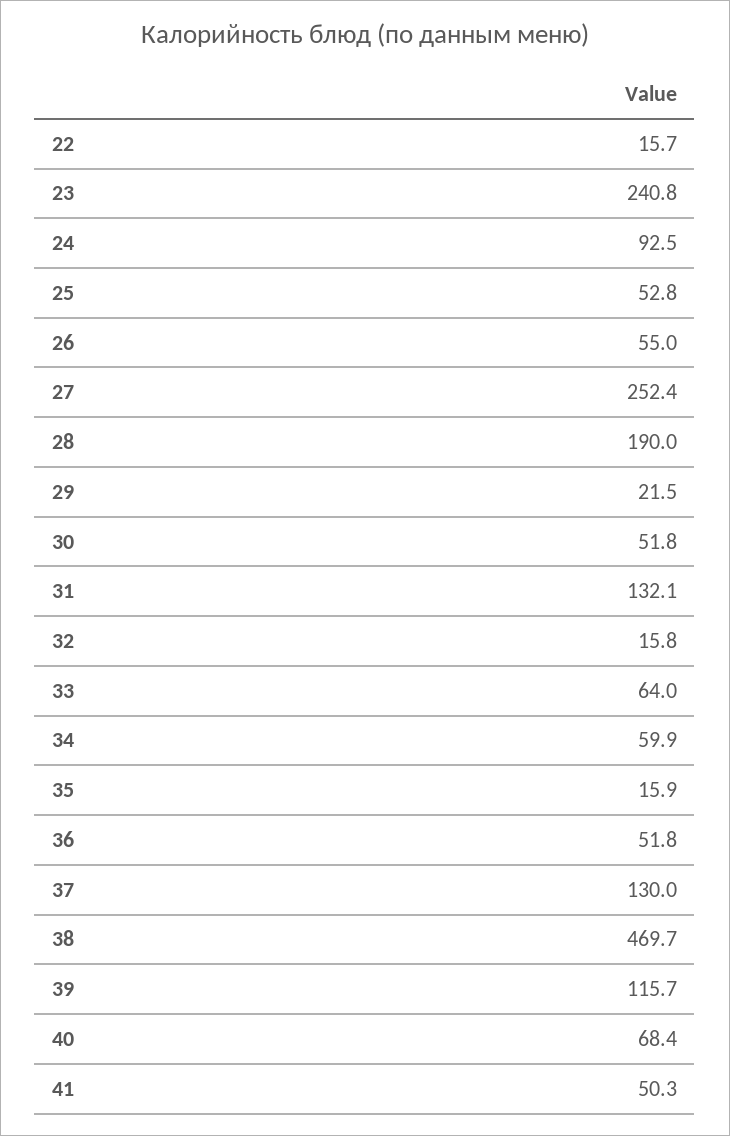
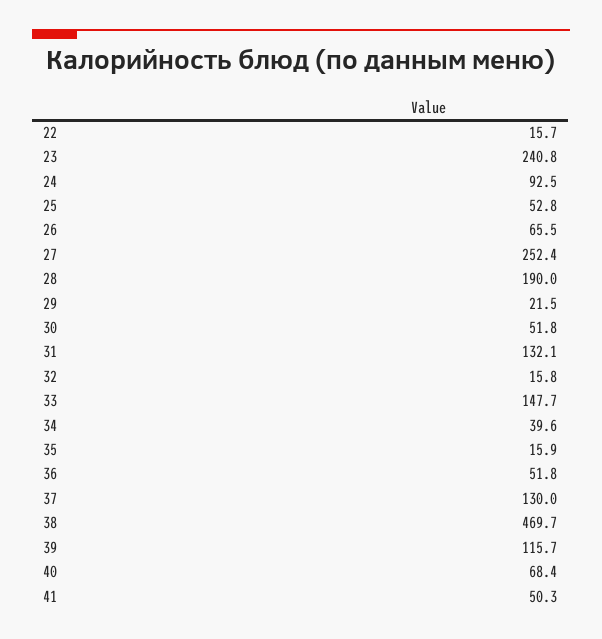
  {
    "22": 15.7,
    "23": 240.8,
    "24": 92.5,
    "25": 52.8,
-   "26": 55,
+   "26": 65.5,
    "27": 252.4,
    "28": 190,
    "29": 21.5,
    "30": 51.8,
    "31": 132.1,
    "32": 15.8,
-   "33": 64,
+   "33": 147.7,
-   "34": 59.9,
+   "34": 39.6,
    "35": 15.9,
    "36": 51.8,
    "37": 130,
    "38": 469.7,
    "39": 115.7,
    "40": 68.4,
    "41": 50.3
  }

